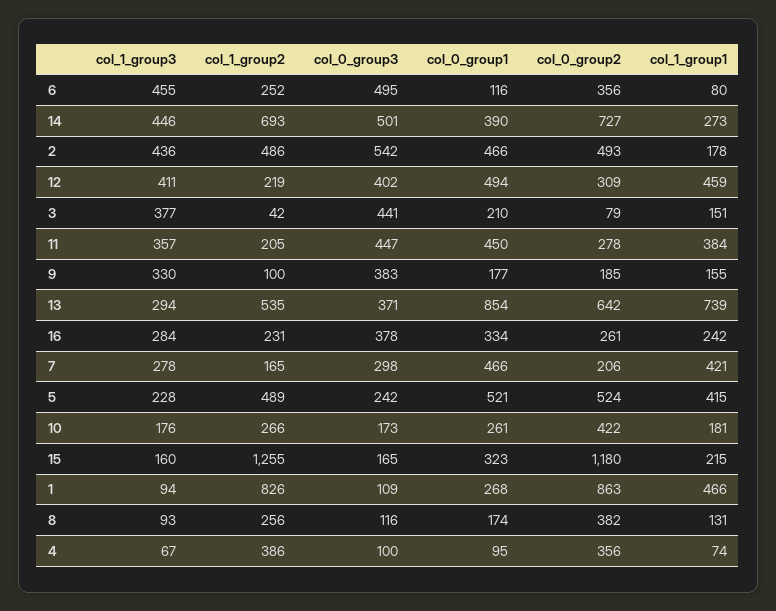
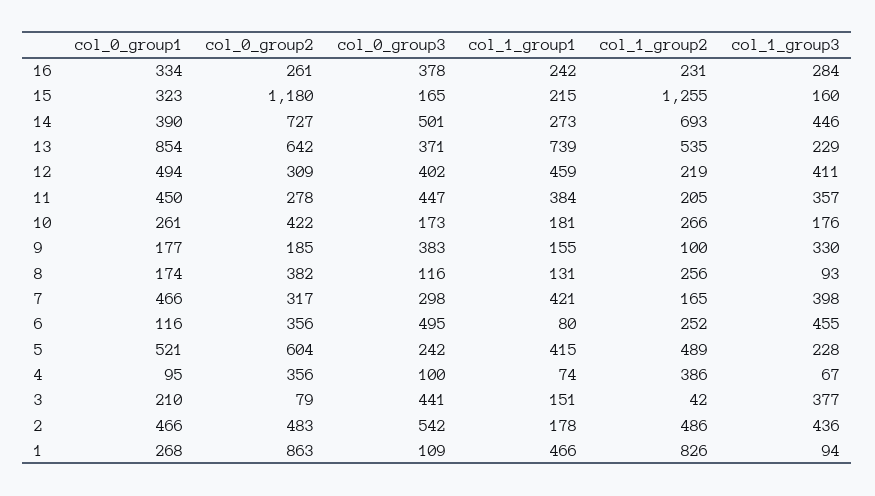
  {
    "col_1_group3": {
      "6": 455,
      "14": 446,
      "2": 436,
      "12": 411,
      "3": 377,
      "11": 357,
      "9": 330,
-     "13": 294,
+     "13": 229,
      "16": 284,
-     "7": 278,
+     "7": 398,
      "5": 228,
      "10": 176,
      "15": 160,
      "1": 94,
      "8": 93,
      "4": 67
    },
    "col_1_group2": {
      "6": 252,
      "14": 693,
      "2": 486,
      "12": 219,
      "3": 42,
      "11": 205,
      "9": 100,
      "13": 535,
      "16": 231,
      "7": 165,
      "5": 489,
      "10": 266,
      "15": 1255,
      "1": 826,
      "8": 256,
      "4": 386
    },
    "col_0_group3": {
      "6": 495,
      "14": 501,
      "2": 542,
      "12": 402,
      "3": 441,
      "11": 447,
      "9": 383,
      "13": 371,
      "16": 378,
      "7": 298,
      "5": 242,
      "10": 173,
      "15": 165,
      "1": 109,
      "8": 116,
      "4": 100
    },
    "col_0_group1": {
      "6": 116,
      "14": 390,
      "2": 466,
      "12": 494,
      "3": 210,
      "11": 450,
      "9": 177,
      "13": 854,
      "16": 334,
      "7": 466,
      "5": 521,
      "10": 261,
      "15": 323,
      "1": 268,
      "8": 174,
      "4": 95
    },
    "col_0_group2": {
      "6": 356,
      "14": 727,
-     "2": 493,
+     "2": 483,
      "12": 309,
      "3": 79,
      "11": 278,
      "9": 185,
      "13": 642,
      "16": 261,
-     "7": 206,
+     "7": 317,
-     "5": 524,
+     "5": 604,
      "10": 422,
      "15": 1180,
      "1": 863,
      "8": 382,
      "4": 356
    },
    "col_1_group1": {
      "6": 80,
      "14": 273,
      "2": 178,
      "12": 459,
      "3": 151,
      "11": 384,
      "9": 155,
      "13": 739,
      "16": 242,
      "7": 421,
      "5": 415,
      "10": 181,
      "15": 215,
      "1": 466,
      "8": 131,
      "4": 74
    }
  }

